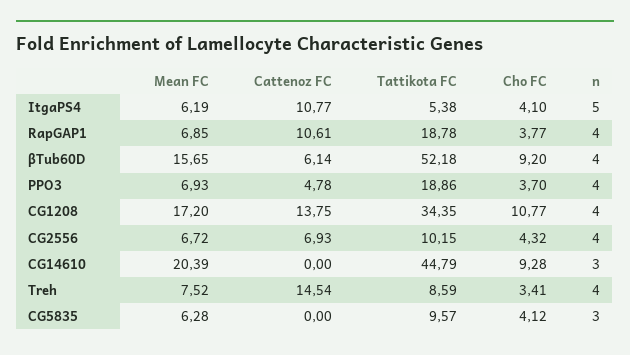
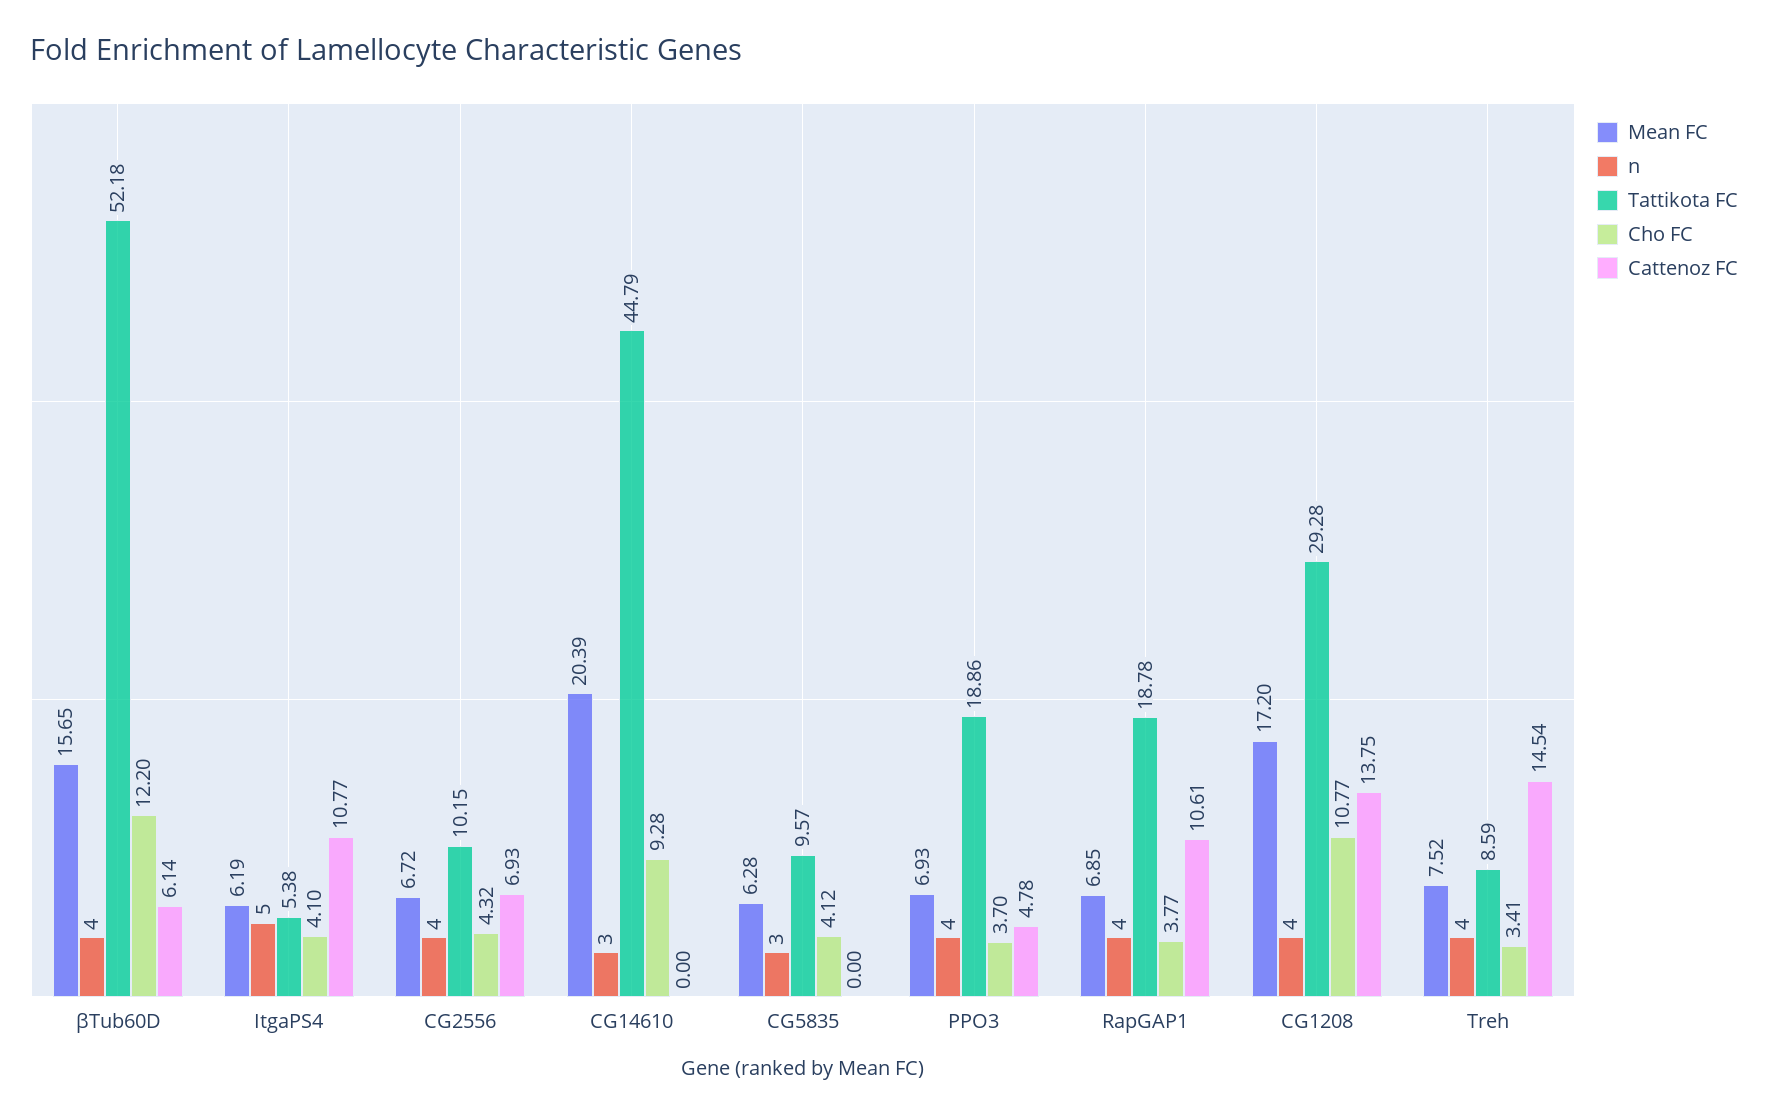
  {
    "Mean FC": {
      "ItgaPS4": 6.19,
      "RapGAP1": 6.85,
      "βTub60D": 15.65,
      "PPO3": 6.93,
      "CG1208": 17.2,
      "CG2556": 6.72,
      "CG14610": 20.39,
      "Treh": 7.52,
      "CG5835": 6.28
    },
    "Cattenoz FC": {
      "ItgaPS4": 10.77,
      "RapGAP1": 10.61,
      "βTub60D": 6.14,
      "PPO3": 4.78,
      "CG1208": 13.75,
      "CG2556": 6.93,
      "CG14610": 0,
      "Treh": 14.54,
      "CG5835": 0
    },
    "Tattikota FC": {
      "ItgaPS4": 5.38,
      "RapGAP1": 18.78,
      "βTub60D": 52.18,
      "PPO3": 18.86,
-     "CG1208": 34.35,
+     "CG1208": 29.28,
      "CG2556": 10.15,
      "CG14610": 44.79,
      "Treh": 8.59,
      "CG5835": 9.57
    },
    "Cho FC": {
      "ItgaPS4": 4.1,
      "RapGAP1": 3.77,
-     "βTub60D": 9.2,
+     "βTub60D": 12.2,
      "PPO3": 3.7,
      "CG1208": 10.77,
      "CG2556": 4.32,
      "CG14610": 9.28,
      "Treh": 3.41,
      "CG5835": 4.12
    },
    "n": {
      "ItgaPS4": 5,
      "RapGAP1": 4,
      "βTub60D": 4,
      "PPO3": 4,
      "CG1208": 4,
      "CG2556": 4,
      "CG14610": 3,
      "Treh": 4,
      "CG5835": 3
    }
  }

